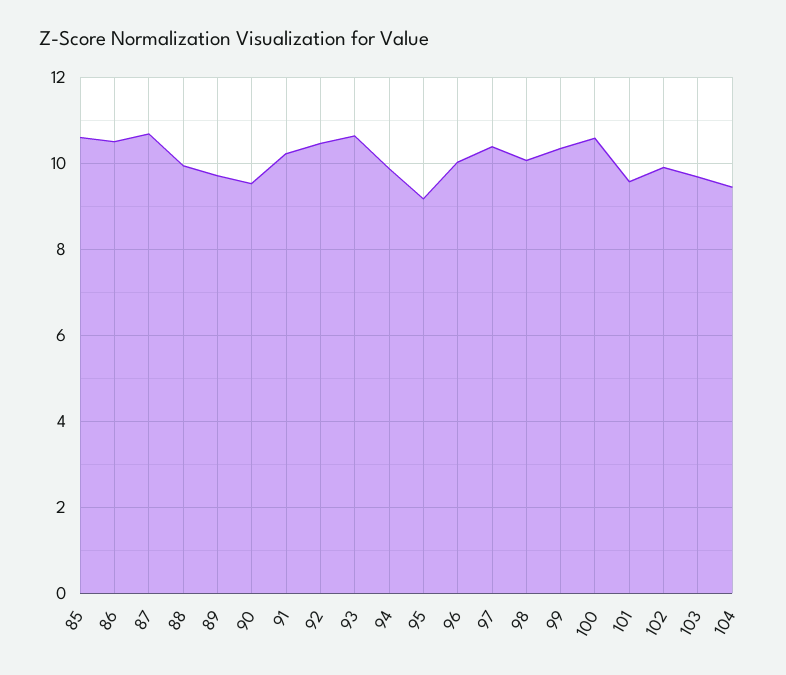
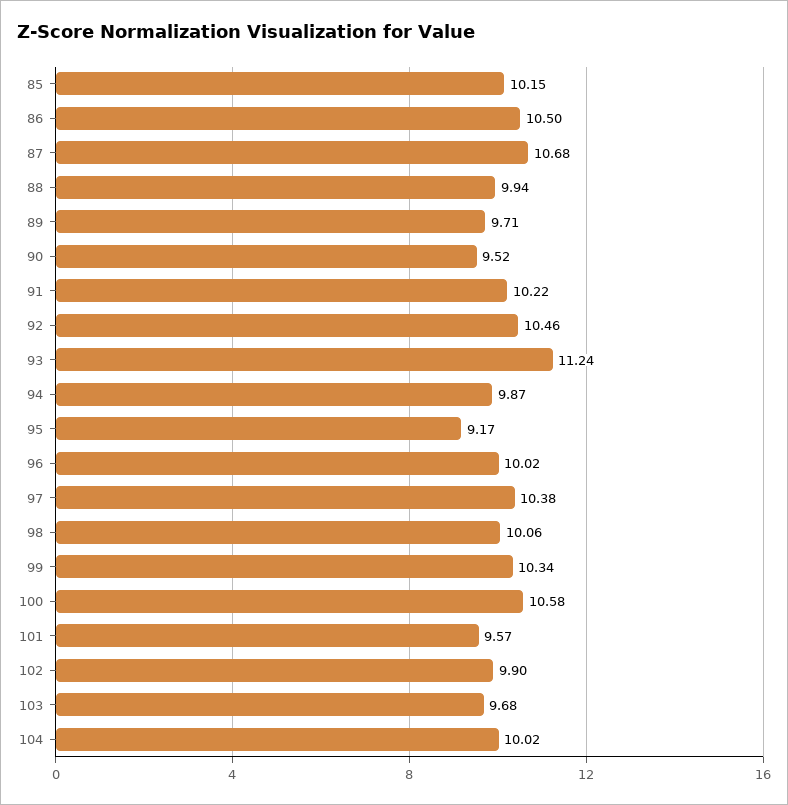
  {
-   "85": 10.6,
+   "85": 10.15,
    "86": 10.5,
    "87": 10.68,
    "88": 9.94,
    "89": 9.71,
    "90": 9.52,
    "91": 10.22,
    "92": 10.46,
-   "93": 10.6,
+   "93": 11.24,
    "94": 9.87,
    "95": 9.17,
    "96": 10.02,
    "97": 10.38,
    "98": 10.06,
    "99": 10.34,
    "100": 10.58,
    "101": 9.57,
    "102": 9.9,
    "103": 9.68,
-   "104": 9.4
+   "104": 10.02
  }

